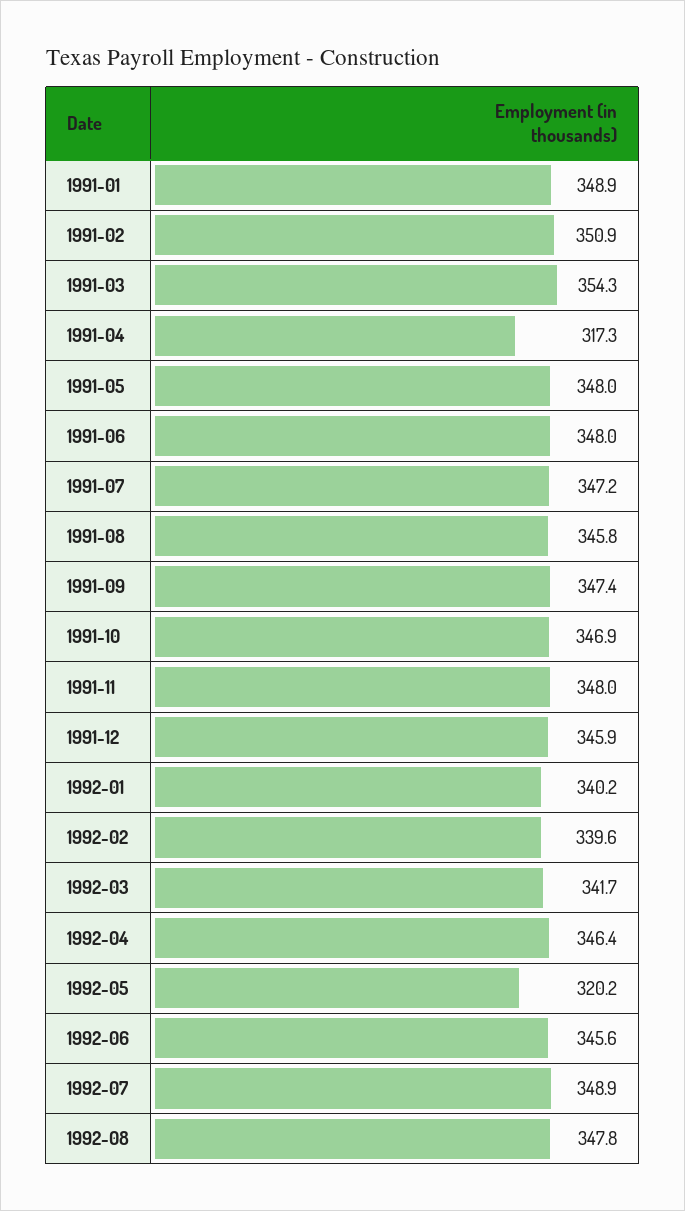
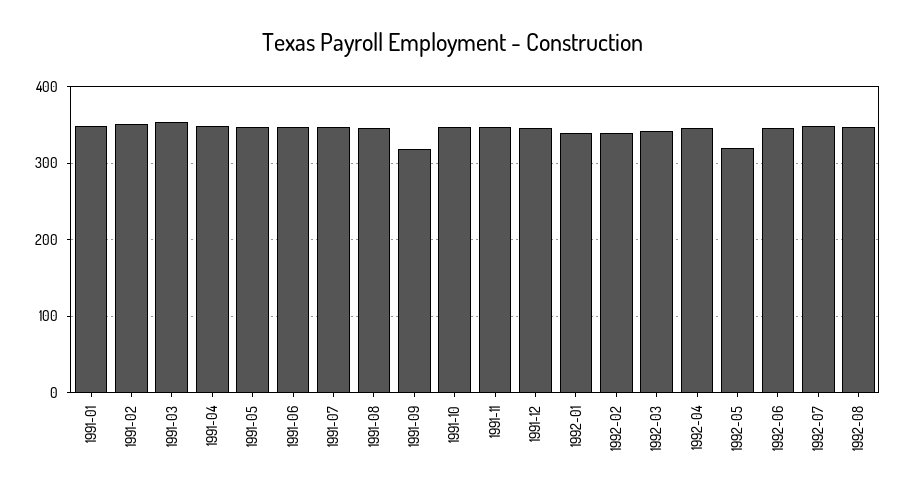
  {
    "1991-01": 348.9,
    "1991-02": 350.9,
    "1991-03": 354.3,
-   "1991-04": 317.3,
+   "1991-04": 350,
    "1991-05": 348,
    "1991-06": 348,
    "1991-07": 347.2,
    "1991-08": 345.8,
-   "1991-09": 347.4,
+   "1991-09": 320,
    "1991-10": 346.9,
    "1991-11": 348,
    "1991-12": 345.9,
    "1992-01": 340.2,
    "1992-02": 339.6,
    "1992-03": 341.7,
    "1992-04": 346.4,
    "1992-05": 320.2,
    "1992-06": 345.6,
    "1992-07": 348.9,
    "1992-08": 347.8
  }

